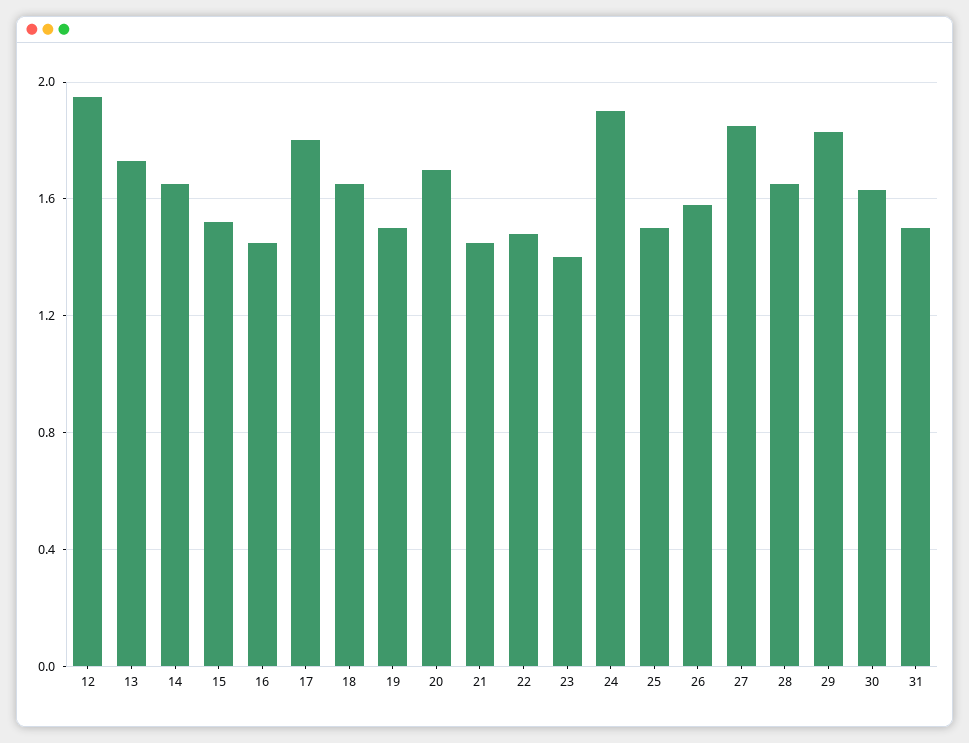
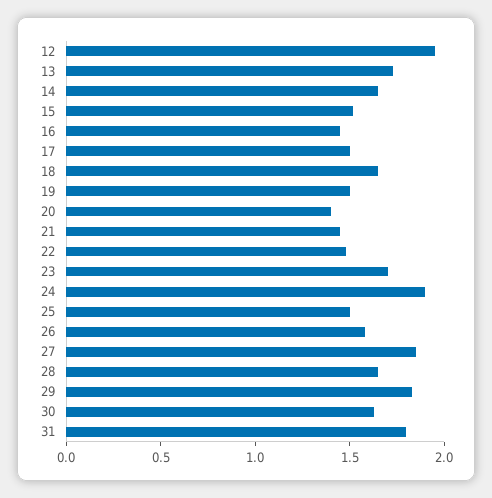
  {
    "12": 1.95,
    "13": 1.75,
    "14": 1.65,
    "15": 1.5,
    "16": 1.45,
-   "17": 1.8,
+   "17": 1.5,
    "18": 1.65,
    "19": 1.5,
-   "20": 1.7,
+   "20": 1.4,
    "21": 1.45,
    "22": 1.5,
-   "23": 1.4,
+   "23": 1.7,
    "24": 1.9,
    "25": 1.5,
    "26": 1.6,
    "27": 1.85,
    "28": 1.65,
    "29": 1.85,
    "30": 1.65,
-   "31": 1.5
+   "31": 1.8
  }

